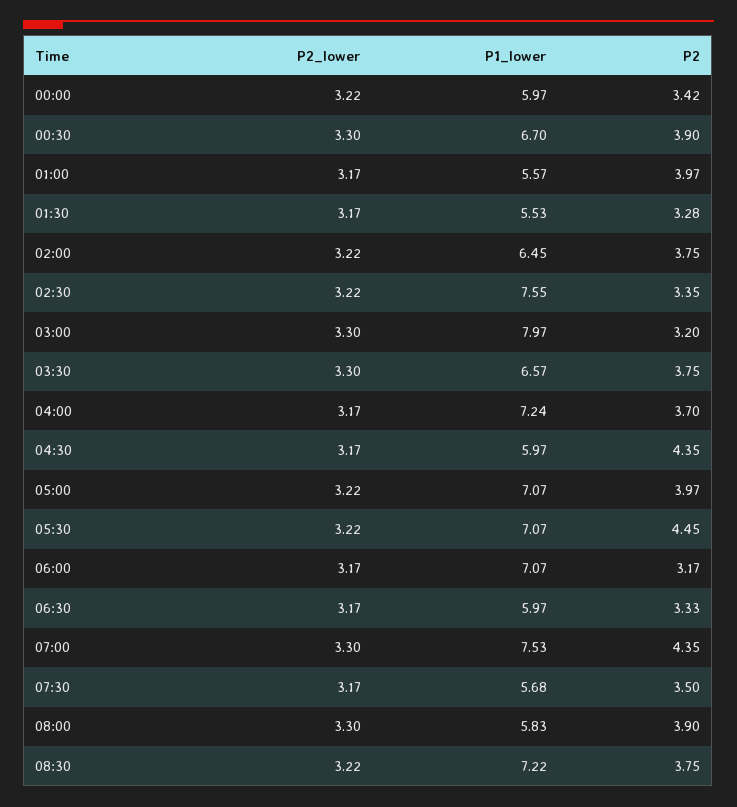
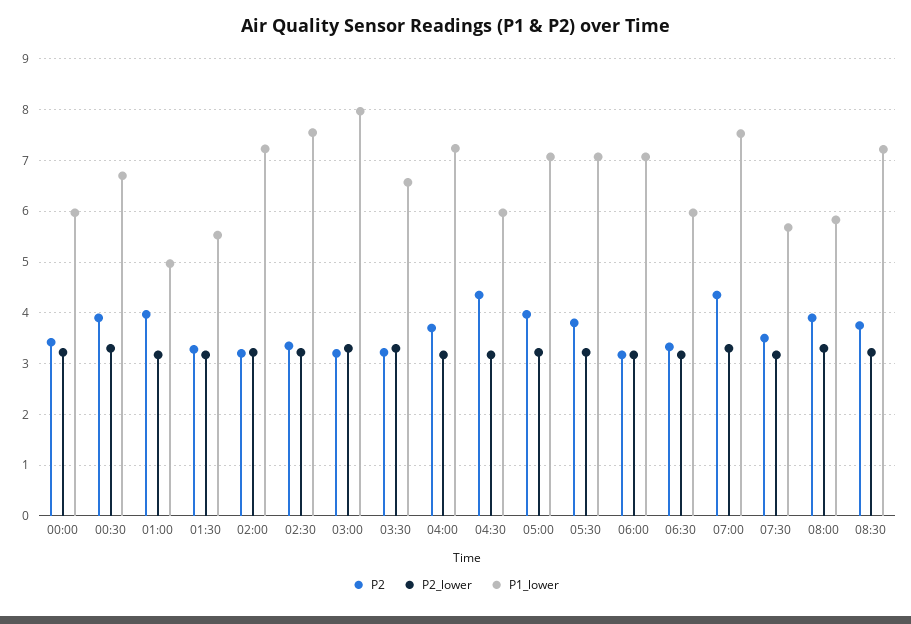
  {
    "P2_lower": {
      "00:00": 3.22,
      "00:30": 3.3,
      "01:00": 3.17,
      "01:30": 3.17,
      "02:00": 3.22,
      "02:30": 3.22,
      "03:00": 3.3,
      "03:30": 3.3,
      "04:00": 3.17,
      "04:30": 3.17,
      "05:00": 3.22,
      "05:30": 3.22,
      "06:00": 3.17,
      "06:30": 3.17,
      "07:00": 3.3,
      "07:30": 3.17,
      "08:00": 3.3,
      "08:30": 3.22
    },
    "P1_lower": {
      "00:00": 5.97,
      "00:30": 6.7,
-     "01:00": 5.57,
+     "01:00": 5,
      "01:30": 5.53,
-     "02:00": 6.45,
+     "02:00": 7.2,
      "02:30": 7.55,
      "03:00": 7.97,
      "03:30": 6.57,
      "04:00": 7.24,
      "04:30": 5.97,
      "05:00": 7.07,
      "05:30": 7.07,
      "06:00": 7.07,
      "06:30": 5.97,
      "07:00": 7.53,
      "07:30": 5.68,
      "08:00": 5.83,
      "08:30": 7.22
    },
    "P2": {
      "00:00": 3.42,
      "00:30": 3.9,
      "01:00": 3.97,
      "01:30": 3.28,
-     "02:00": 3.75,
+     "02:00": 3.2,
      "02:30": 3.35,
      "03:00": 3.2,
-     "03:30": 3.75,
+     "03:30": 3.2,
      "04:00": 3.7,
      "04:30": 4.35,
      "05:00": 3.97,
-     "05:30": 4.45,
+     "05:30": 3.8,
      "06:00": 3.17,
      "06:30": 3.33,
      "07:00": 4.35,
      "07:30": 3.5,
      "08:00": 3.9,
      "08:30": 3.75
    }
  }

